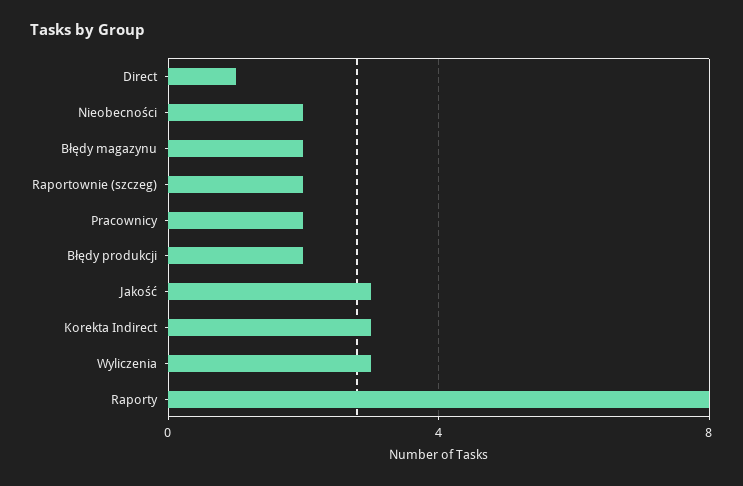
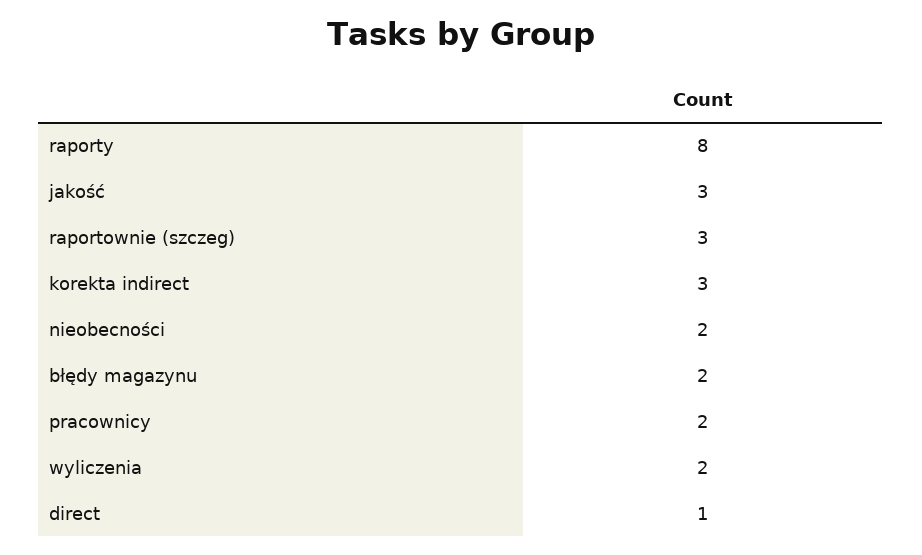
  {
    "Direct": 1,
    "Nieobecności": 2,
    "Błędy magazynu": 2,
-   "Raportownie (szczeg)": 2,
+   "Raportownie (szczeg)": 3,
    "Pracownicy": 2,
-   "Błędy produkcji": 2,
    "Jakość": 3,
    "Korekta Indirect": 3,
-   "Wyliczenia": 3,
+   "Wyliczenia": 2,
    "Raporty": 8
  }

